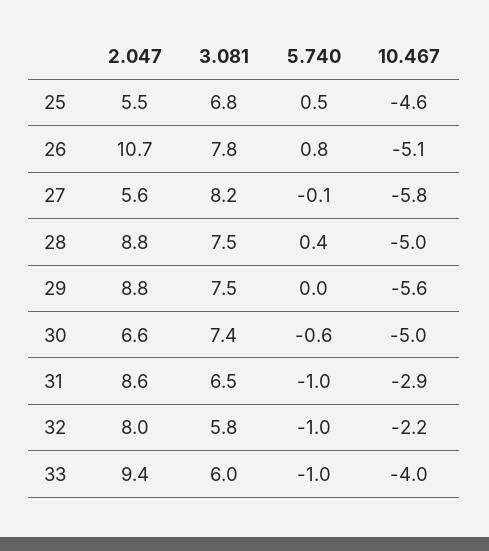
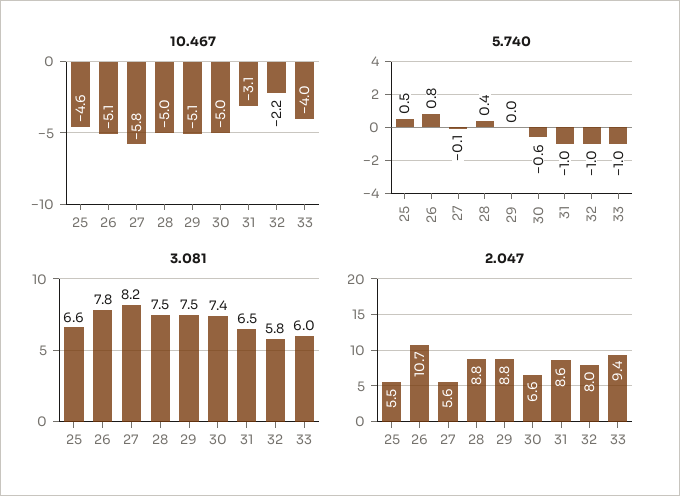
  {
    "2.047": {
      "25": 5.5,
      "26": 10.7,
      "27": 5.6,
      "28": 8.8,
      "29": 8.8,
      "30": 6.6,
      "31": 8.6,
      "32": 8,
      "33": 9.4
    },
    "3.081": {
-     "25": 6.8,
+     "25": 6.6,
      "26": 7.8,
      "27": 8.2,
      "28": 7.5,
      "29": 7.5,
      "30": 7.4,
      "31": 6.5,
      "32": 5.8,
      "33": 6
    },
    "5.740": {
      "25": 0.5,
      "26": 0.8,
      "27": -0.1,
      "28": 0.4,
      "29": 0,
      "30": -0.6,
      "31": -1,
      "32": -1,
      "33": -1
    },
    "10.467": {
      "25": -4.6,
      "26": -5.1,
      "27": -5.8,
      "28": -5,
-     "29": -5.6,
+     "29": -5.1,
      "30": -5,
-     "31": -2.9,
+     "31": -3.1,
      "32": -2.2,
      "33": -4
    }
  }

